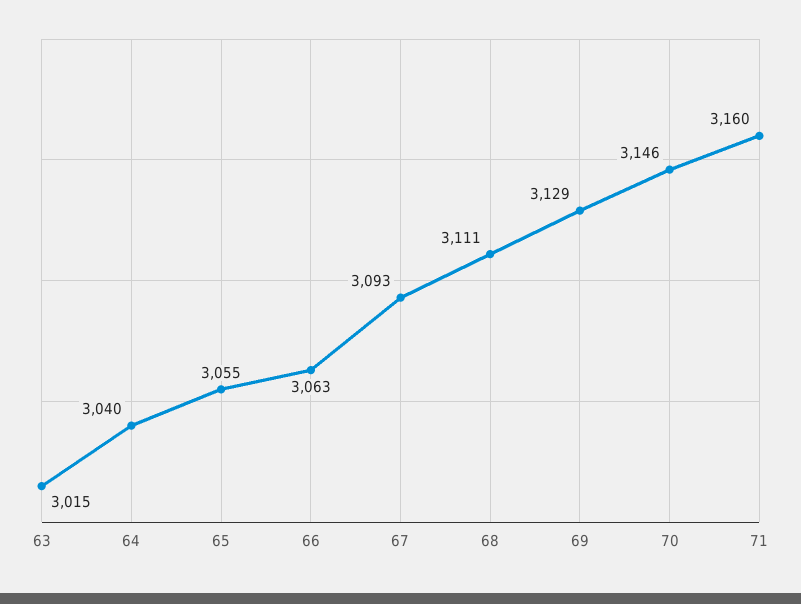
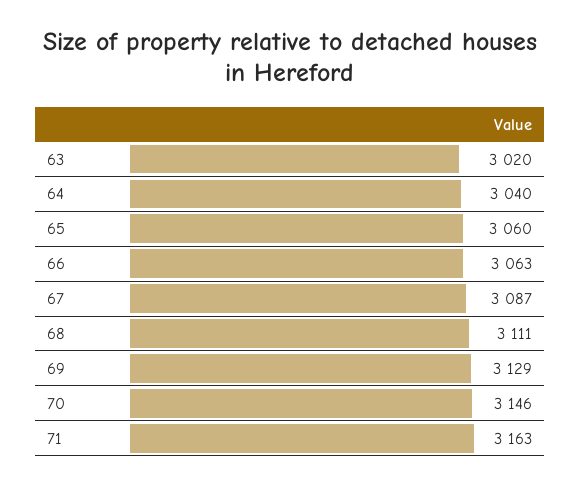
  {
-   "63": 3015,
+   "63": 3020,
    "64": 3040,
-   "65": 3055,
+   "65": 3060,
    "66": 3063,
-   "67": 3093,
+   "67": 3087,
    "68": 3111,
    "69": 3129,
    "70": 3146,
-   "71": 3160
+   "71": 3163
  }

